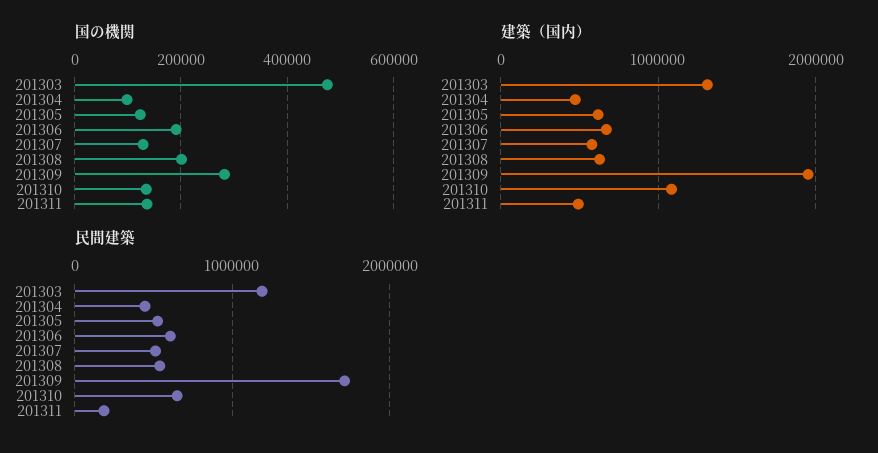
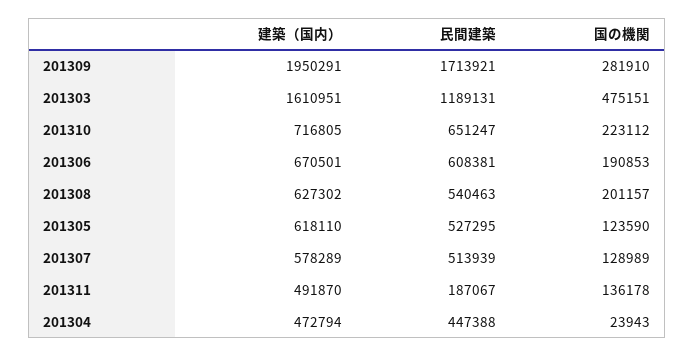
  {
    "国の機関": {
      "201303": 475151,
-     "201304": 100000,
+     "201304": 23943,
      "201305": 123590,
      "201306": 190853,
      "201307": 128989,
      "201308": 201157,
      "201309": 281910,
-     "201310": 140000,
+     "201310": 223112,
      "201311": 136178
    },
    "建築（国内）": {
-     "201303": 1300000,
+     "201303": 1610951,
      "201304": 472794,
      "201305": 618110,
      "201306": 670501,
      "201307": 578289,
      "201308": 627302,
      "201309": 1950291,
-     "201310": 1100000,
+     "201310": 716805,
      "201311": 491870
    },
    "民間建築": {
      "201303": 1189131,
      "201304": 447388,
      "201305": 527295,
      "201306": 608381,
      "201307": 513939,
      "201308": 540463,
      "201309": 1713921,
      "201310": 651247,
      "201311": 187067
    }
  }

